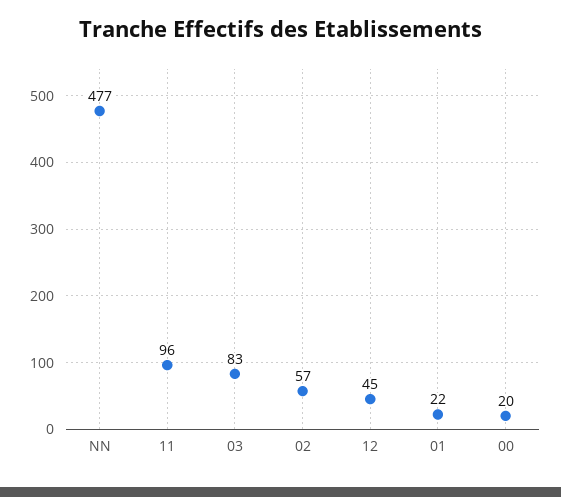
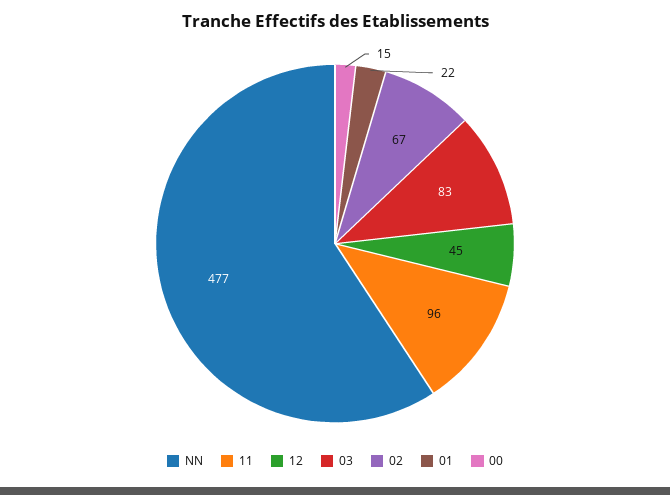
  {
    "NN": 477,
    "11": 96,
    "03": 83,
-   "02": 57,
+   "02": 67,
    "12": 45,
    "01": 22,
-   "00": 20
+   "00": 15
  }

